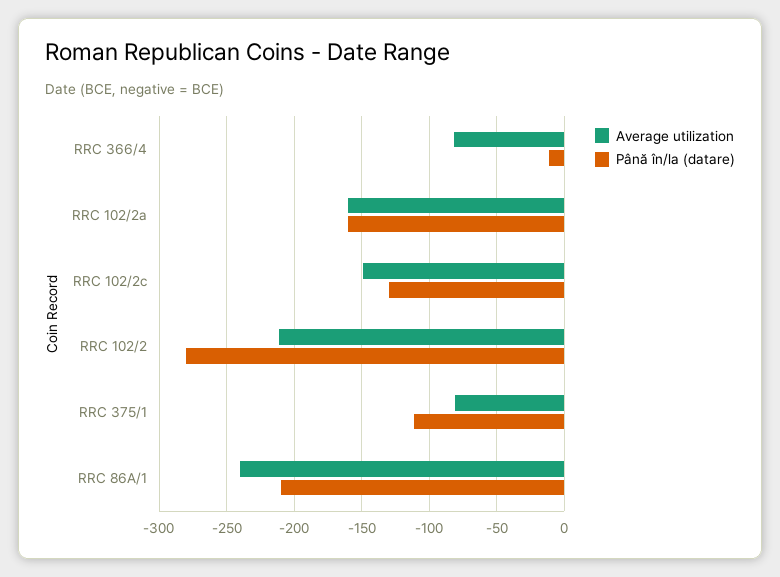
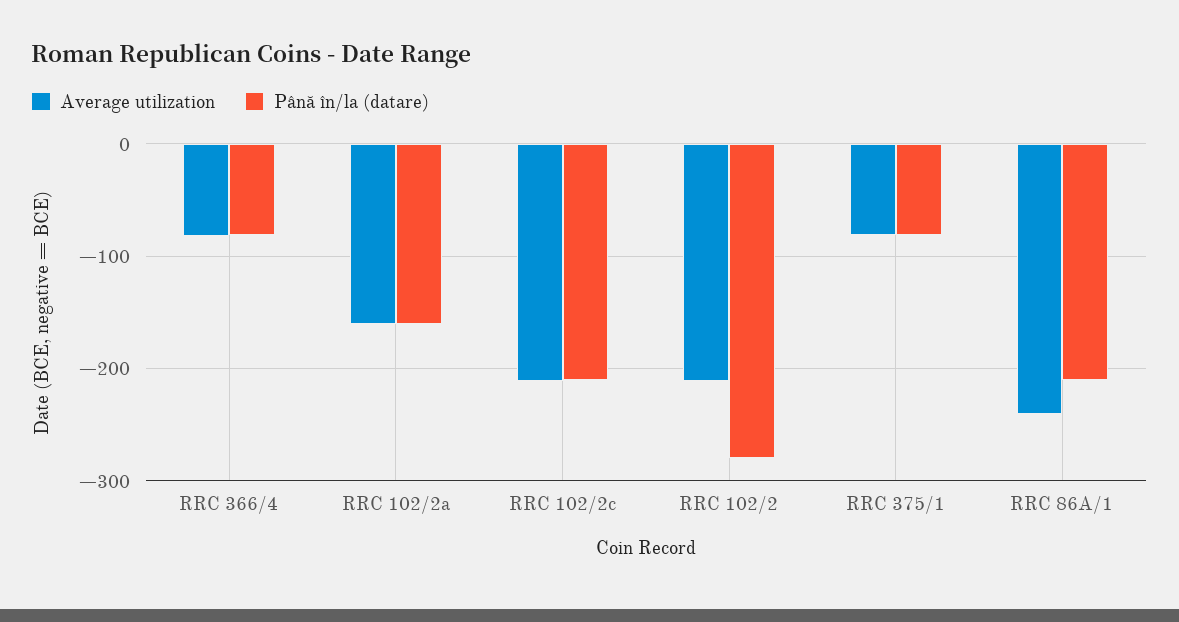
  {
    "Average utilization": {
      "RRC 366/4": -80,
      "RRC 102/2a": -160,
-     "RRC 102/2c": -150,
+     "RRC 102/2c": -210,
      "RRC 102/2": -210,
      "RRC 375/1": -80,
      "RRC 86A/1": -240
    },
    "Până în/la (datare)": {
-     "RRC 366/4": -10,
+     "RRC 366/4": -80,
      "RRC 102/2a": -160,
-     "RRC 102/2c": -130,
+     "RRC 102/2c": -210,
      "RRC 102/2": -280,
-     "RRC 375/1": -110,
+     "RRC 375/1": -80,
      "RRC 86A/1": -210
    }
  }

